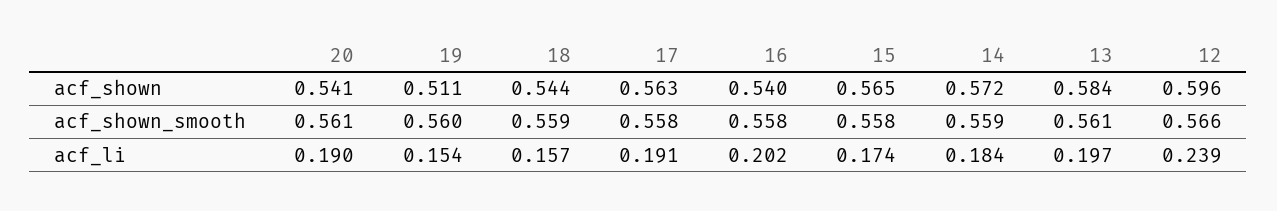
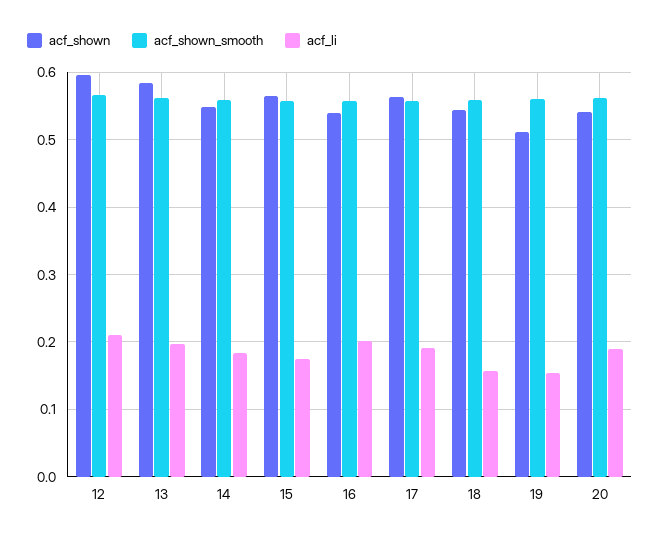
  {
    "acf_shown": {
      "20": 0.541,
      "19": 0.511,
      "18": 0.544,
      "17": 0.563,
      "16": 0.54,
      "15": 0.565,
-     "14": 0.572,
+     "14": 0.55,
      "13": 0.584,
      "12": 0.596
    },
    "acf_shown_smooth": {
      "20": 0.561,
      "19": 0.56,
      "18": 0.559,
      "17": 0.558,
      "16": 0.558,
      "15": 0.558,
      "14": 0.559,
      "13": 0.561,
      "12": 0.566
    },
    "acf_li": {
      "20": 0.19,
      "19": 0.154,
      "18": 0.157,
      "17": 0.191,
      "16": 0.202,
      "15": 0.174,
      "14": 0.184,
      "13": 0.197,
-     "12": 0.239
+     "12": 0.21
    }
  }

